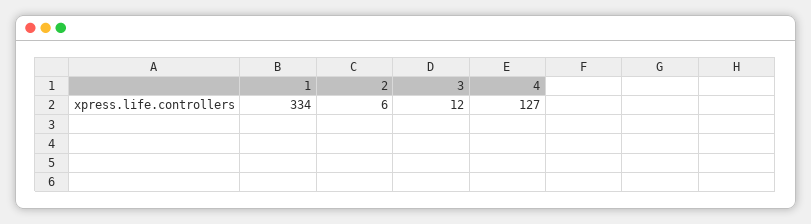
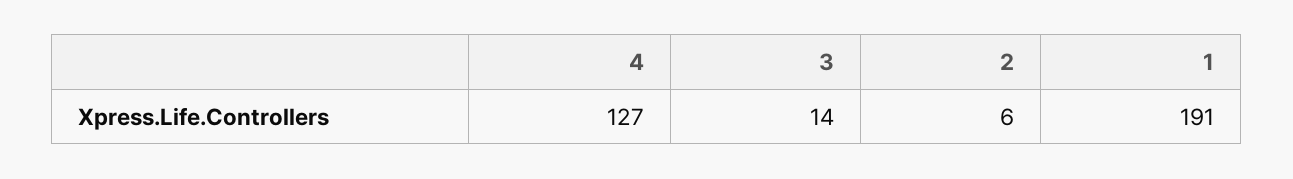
  {
-   "1": 334,
+   "1": 191,
    "2": 6,
-   "3": 12,
+   "3": 14,
    "4": 127
  }

